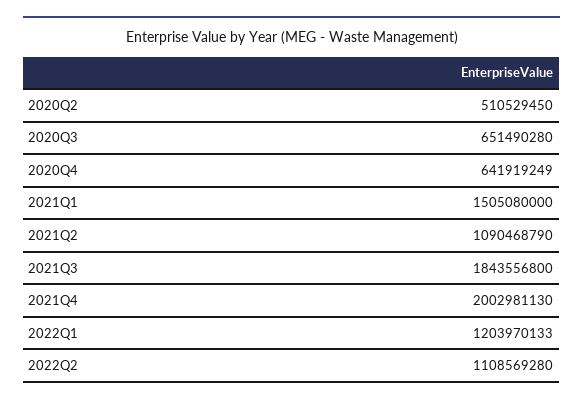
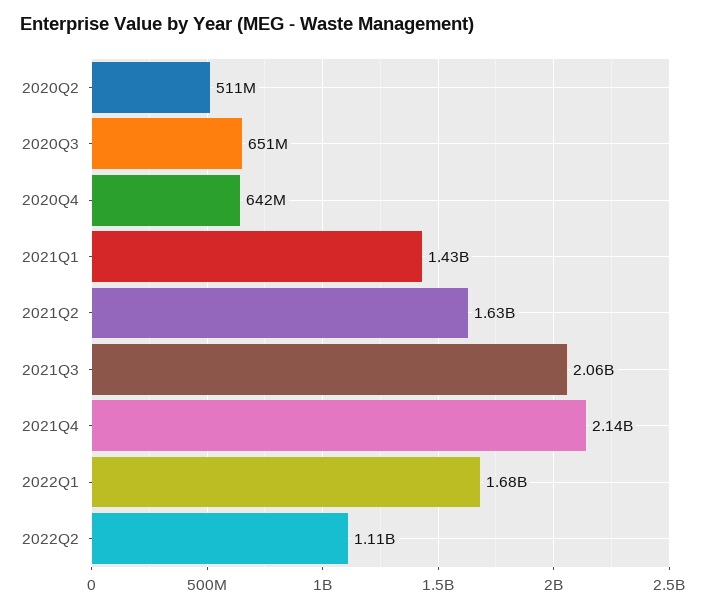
  {
    "2020Q2": 510529450,
    "2020Q3": 651490280,
    "2020Q4": 641919249,
-   "2021Q1": 1505080000,
+   "2021Q1": 1430000000,
-   "2021Q2": 1090468790,
+   "2021Q2": 1630000000,
-   "2021Q3": 1843556800,
+   "2021Q3": 2060000000,
-   "2021Q4": 2002981130,
+   "2021Q4": 2140000000,
-   "2022Q1": 1203970133,
+   "2022Q1": 1680000000,
    "2022Q2": 1108569280
  }

